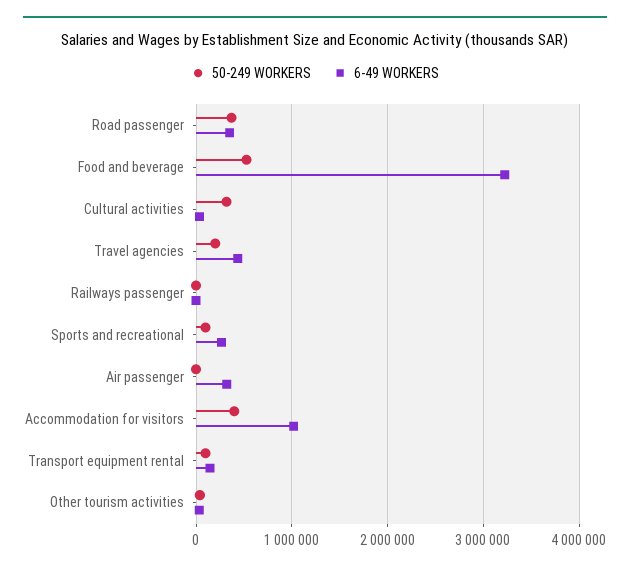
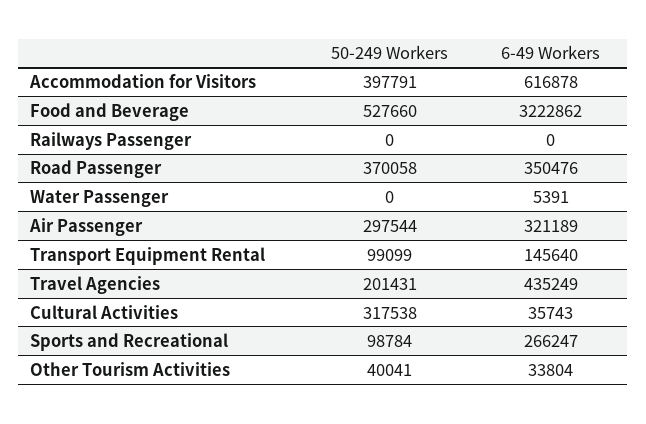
  {
    "50-249 WORKERS": {
      "Road passenger": 370058,
      "Food and beverage": 527660,
      "Cultural activities": 317538,
      "Travel agencies": 201431,
      "Railways passenger": 0,
      "Sports and recreational": 98784,
-     "Air passenger": 0,
+     "Air passenger": 297544,
      "Accommodation for visitors": 397791,
      "Transport equipment rental": 99099,
-     "Other tourism activities": 40041
+     "Other tourism activities": 40041,
+     "Water Passenger": 0
    },
    "6-49 WORKERS": {
      "Road passenger": 350476,
      "Food and beverage": 3222862,
      "Cultural activities": 35743,
      "Travel agencies": 435249,
      "Railways passenger": 0,
      "Sports and recreational": 266247,
      "Air passenger": 321189,
-     "Accommodation for visitors": 1000000,
+     "Accommodation for visitors": 616878,
      "Transport equipment rental": 145640,
-     "Other tourism activities": 33804
+     "Other tourism activities": 33804,
+     "Water Passenger": 5391
    }
  }

